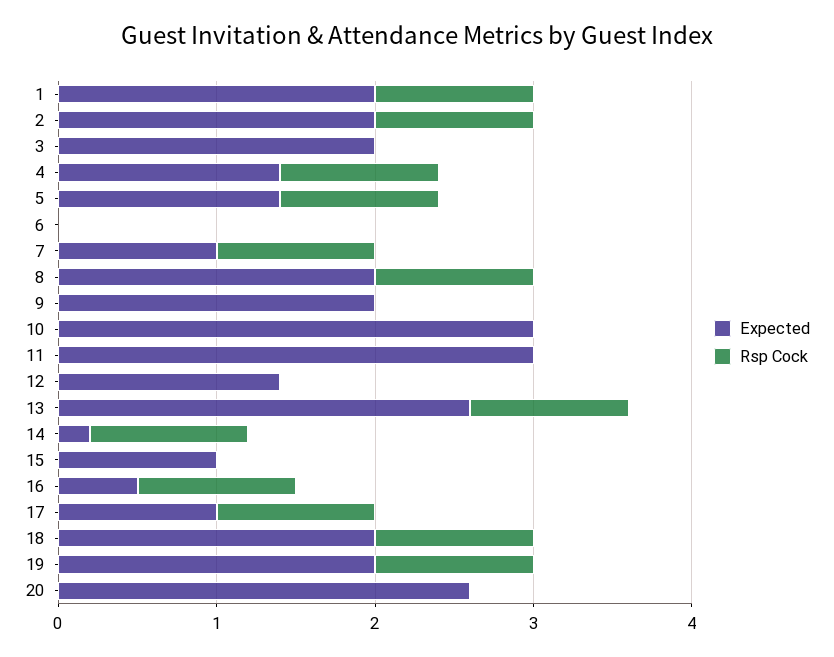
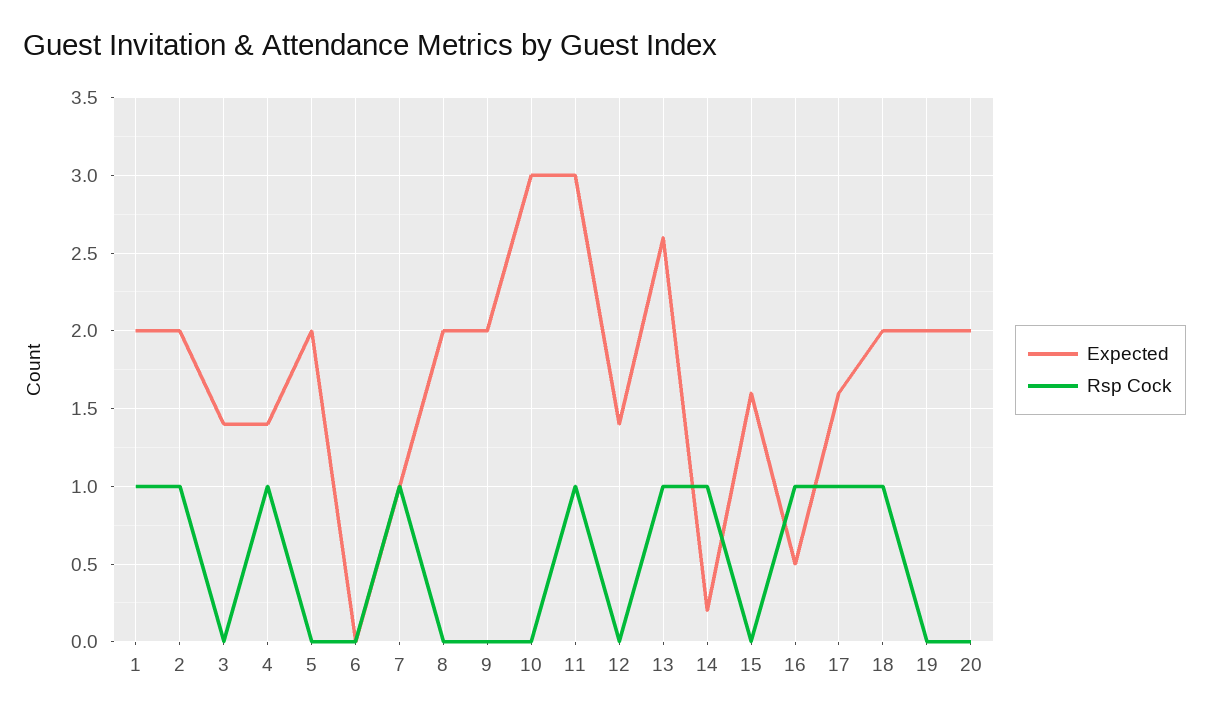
  {
    "Expected": {
      "1": 2,
      "2": 2,
-     "3": 2,
+     "3": 1.4,
      "4": 1.4,
-     "5": 1.4,
+     "5": 2,
      "6": 0,
      "7": 1,
      "8": 2,
      "9": 2,
      "10": 3,
      "11": 3,
      "12": 1.4,
      "13": 2.6,
      "14": 0.2,
-     "15": 1,
+     "15": 1.6,
      "16": 0.5,
-     "17": 1,
+     "17": 1.6,
      "18": 2,
      "19": 2,
-     "20": 2.6
+     "20": 2
    },
    "Rsp Cock": {
      "1": 1,
      "2": 1,
      "3": 0,
      "4": 1,
-     "5": 1,
+     "5": 0,
      "6": 0,
      "7": 1,
-     "8": 1,
+     "8": 0,
      "9": 0,
      "10": 0,
-     "11": 0,
+     "11": 1,
      "12": 0,
      "13": 1,
      "14": 1,
      "15": 0,
      "16": 1,
      "17": 1,
      "18": 1,
-     "19": 1,
+     "19": 0,
      "20": 0
    }
  }

